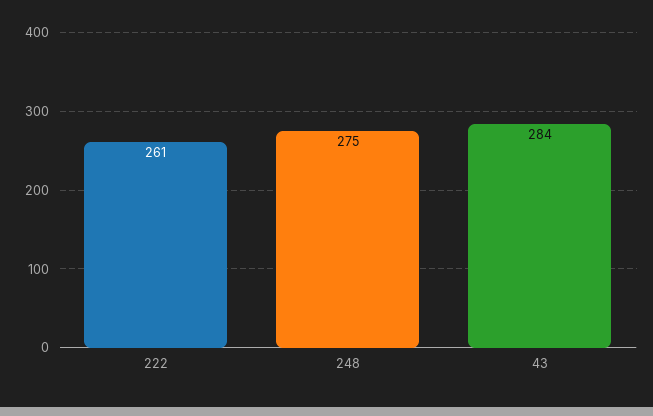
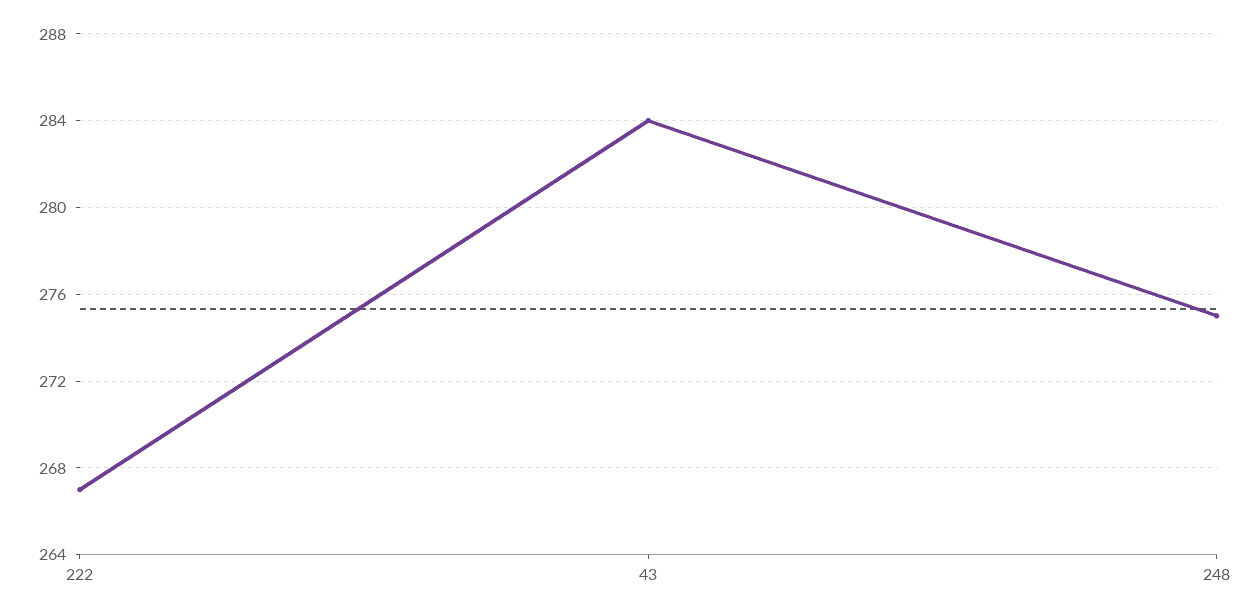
  {
-   "222": 261,
+   "222": 267,
    "248": 275,
    "43": 284
  }

